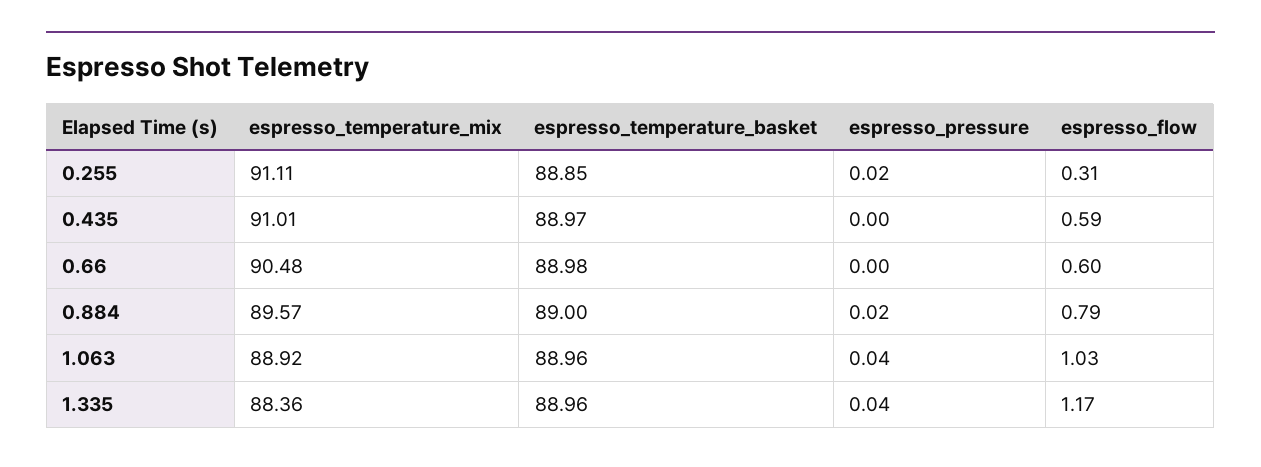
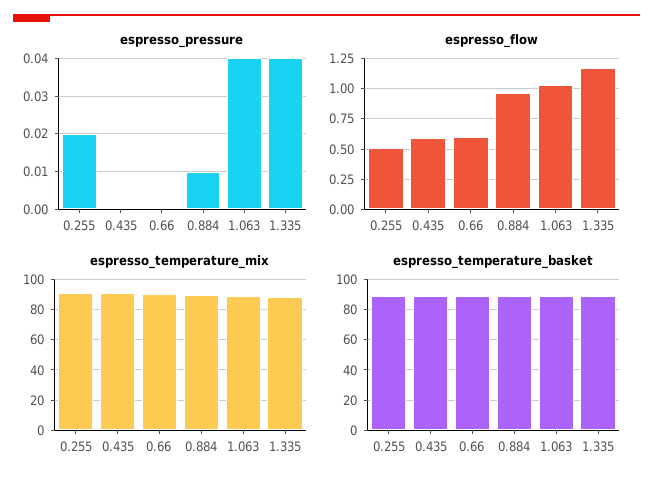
  {
    "espresso_temperature_mix": {
      "0.255": 91.11,
      "0.435": 91.01,
      "0.66": 90.48,
      "0.884": 89.57,
      "1.063": 88.92,
      "1.335": 88.36
    },
    "espresso_temperature_basket": {
      "0.255": 88.85,
      "0.435": 88.97,
      "0.66": 88.98,
      "0.884": 89,
      "1.063": 88.96,
      "1.335": 88.96
    },
    "espresso_pressure": {
      "0.255": 0.02,
      "0.435": 0,
      "0.66": 0,
-     "0.884": 0.02,
+     "0.884": 0.01,
      "1.063": 0.04,
      "1.335": 0.04
    },
    "espresso_flow": {
-     "0.255": 0.31,
+     "0.255": 0.5,
      "0.435": 0.59,
      "0.66": 0.6,
-     "0.884": 0.79,
+     "0.884": 0.95,
      "1.063": 1.03,
      "1.335": 1.17
    }
  }

